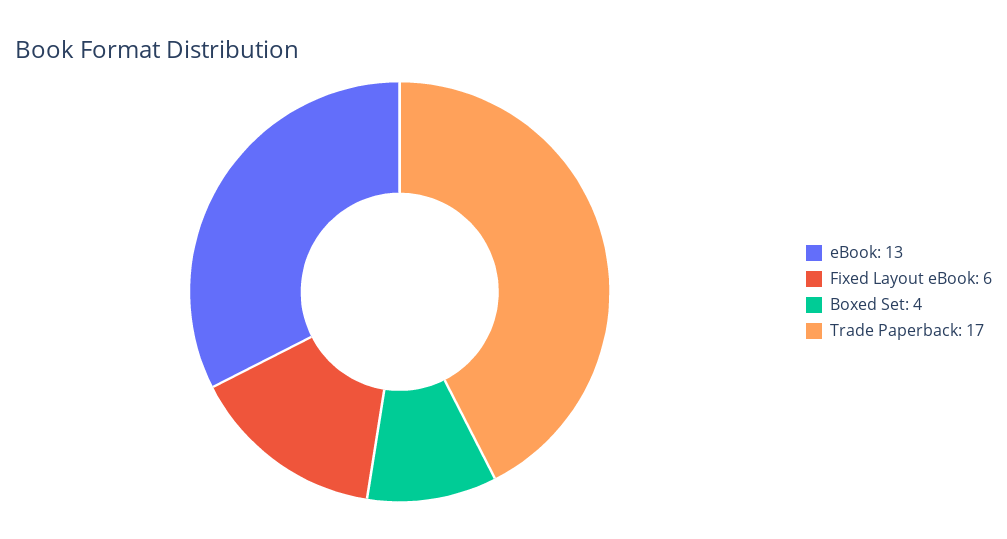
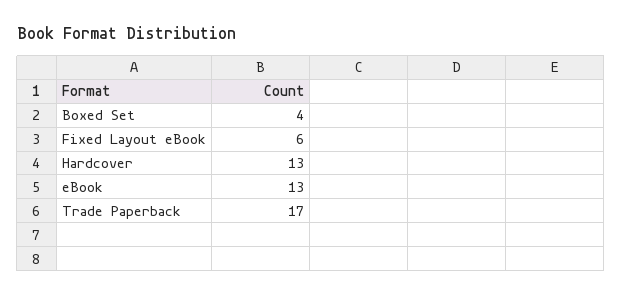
  {
    "eBook": 13,
    "Fixed Layout eBook": 6,
    "Boxed Set": 4,
-   "Trade Paperback": 17
+   "Trade Paperback": 17,
+   "Hardcover": 13
  }

